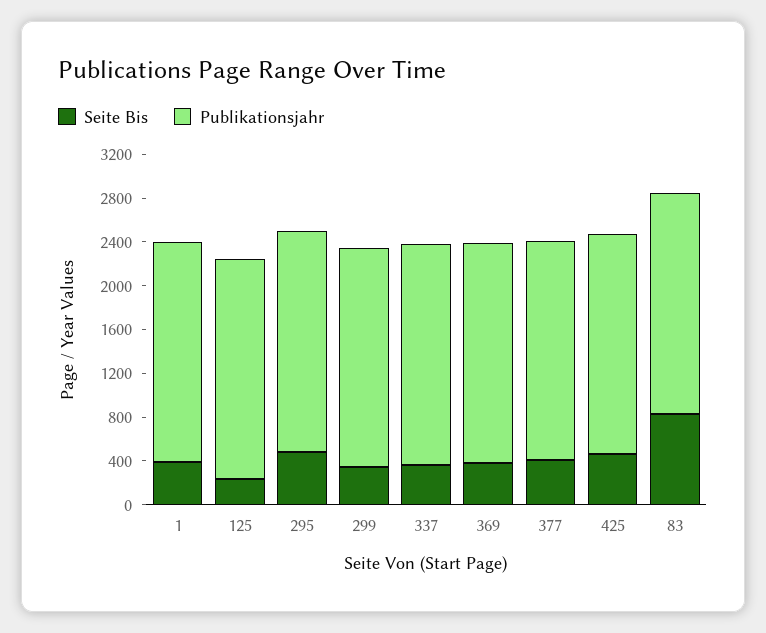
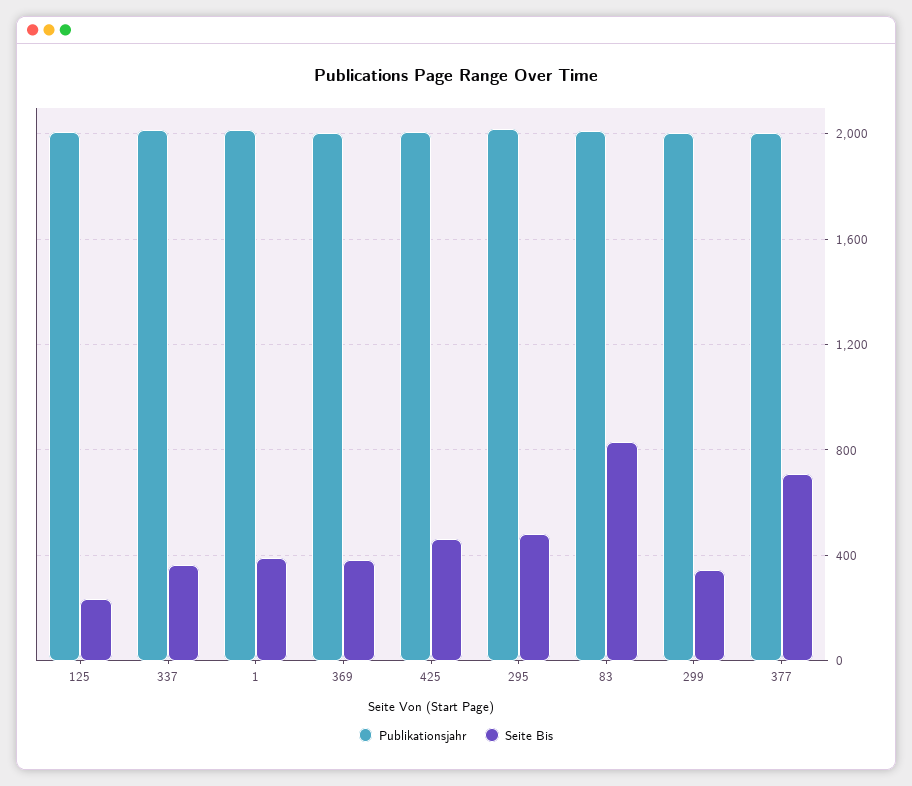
  {
    "Seite Bis": {
      "1": 400,
      "125": 250,
      "295": 500,
      "299": 350,
      "337": 350,
      "369": 400,
-     "377": 400,
+     "377": 700,
      "425": 450,
      "83": 850
    },
    "Publikationsjahr": {
      "1": 2000,
      "125": 2000,
      "295": 2000,
      "299": 2000,
      "337": 2000,
      "369": 2000,
      "377": 2000,
      "425": 2000,
      "83": 2000
    }
  }

